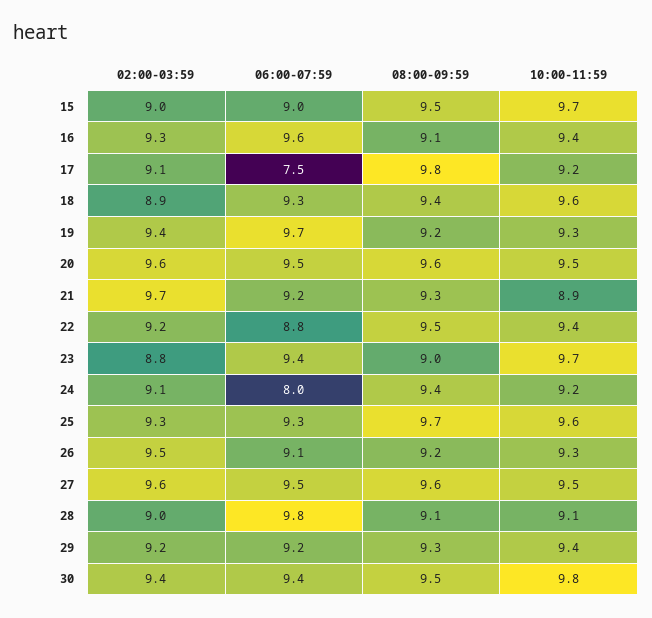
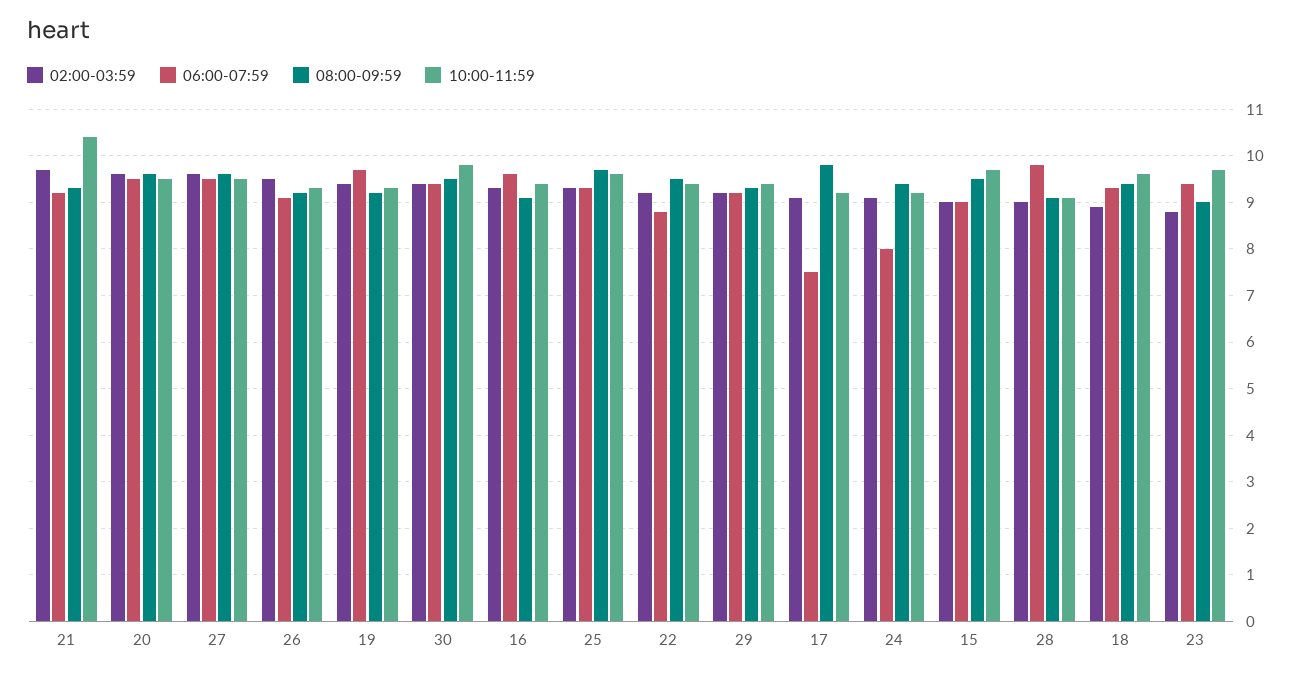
  {
    "02:00-03:59": {
      "15": 9,
      "16": 9.3,
      "17": 9.1,
      "18": 8.9,
      "19": 9.4,
      "20": 9.6,
      "21": 9.7,
      "22": 9.2,
      "23": 8.8,
      "24": 9.1,
      "25": 9.3,
      "26": 9.5,
      "27": 9.6,
      "28": 9,
      "29": 9.2,
      "30": 9.4
    },
    "06:00-07:59": {
      "15": 9,
      "16": 9.6,
      "17": 7.5,
      "18": 9.3,
      "19": 9.7,
      "20": 9.5,
      "21": 9.2,
      "22": 8.8,
      "23": 9.4,
      "24": 8,
      "25": 9.3,
      "26": 9.1,
      "27": 9.5,
      "28": 9.8,
      "29": 9.2,
      "30": 9.4
    },
    "08:00-09:59": {
      "15": 9.5,
      "16": 9.1,
      "17": 9.8,
      "18": 9.4,
      "19": 9.2,
      "20": 9.6,
      "21": 9.3,
      "22": 9.5,
      "23": 9,
      "24": 9.4,
      "25": 9.7,
      "26": 9.2,
      "27": 9.6,
      "28": 9.1,
      "29": 9.3,
      "30": 9.5
    },
    "10:00-11:59": {
      "15": 9.7,
      "16": 9.4,
      "17": 9.2,
      "18": 9.6,
      "19": 9.3,
      "20": 9.5,
-     "21": 8.9,
+     "21": 10.5,
      "22": 9.4,
      "23": 9.7,
      "24": 9.2,
      "25": 9.6,
      "26": 9.3,
      "27": 9.5,
      "28": 9.1,
      "29": 9.4,
      "30": 9.8
    }
  }

